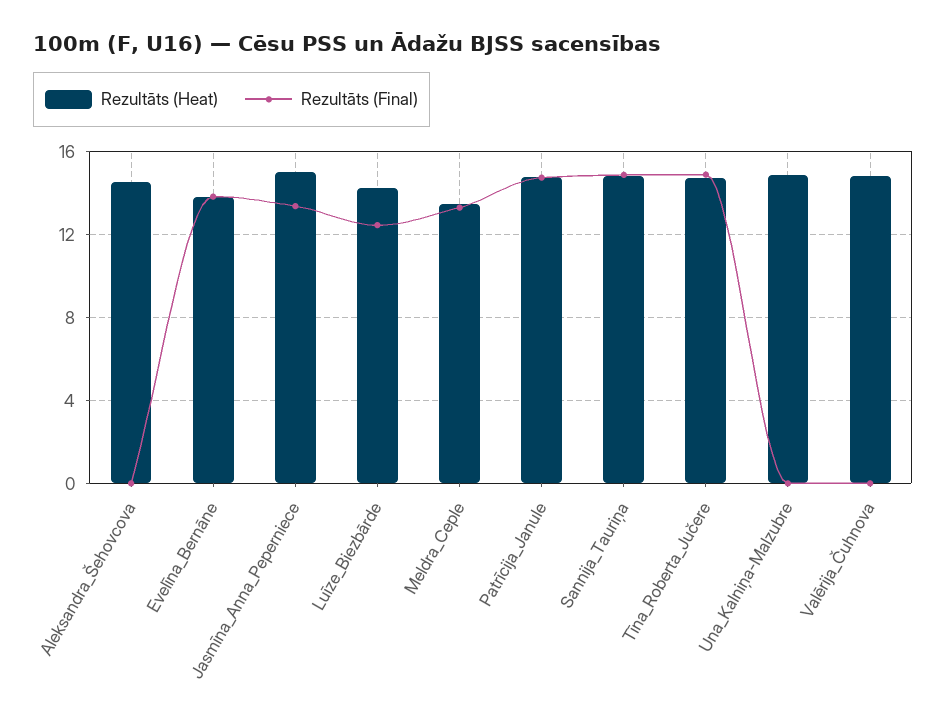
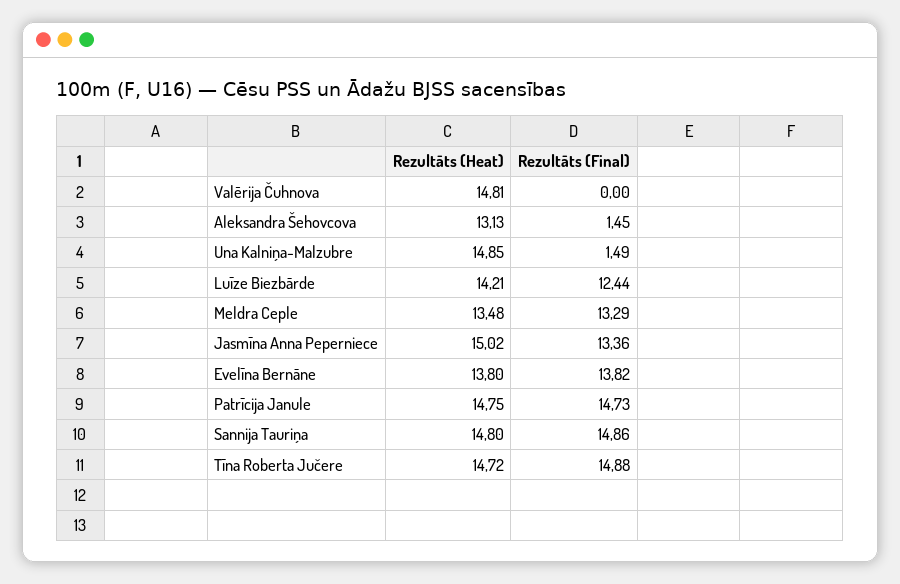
  {
    "Rezultāts (Heat)": {
-     "Aleksandra_Šehovcova": 14.5,
+     "Aleksandra_Šehovcova": 13.13,
      "Evelīna_Bernāne": 13.8,
      "Jasmīna_Anna_Peperniece": 15.02,
      "Luīze_Biezbārde": 14.21,
      "Meldra_Ceple": 13.48,
      "Patrīcija_Janule": 14.75,
      "Sannija_Tauriņa": 14.8,
      "Tīna_Roberta_Jučere": 14.72,
      "Una_Kalniņa-Malzubre": 14.85,
      "Valērija_Čuhnova": 14.81
    },
    "Rezultāts (Final)": {
-     "Aleksandra_Šehovcova": 0,
+     "Aleksandra_Šehovcova": 1.45,
      "Evelīna_Bernāne": 13.82,
      "Jasmīna_Anna_Peperniece": 13.36,
      "Luīze_Biezbārde": 12.44,
      "Meldra_Ceple": 13.29,
      "Patrīcija_Janule": 14.73,
      "Sannija_Tauriņa": 14.86,
      "Tīna_Roberta_Jučere": 14.88,
-     "Una_Kalniņa-Malzubre": 0,
+     "Una_Kalniņa-Malzubre": 1.49,
      "Valērija_Čuhnova": 0
    }
  }

